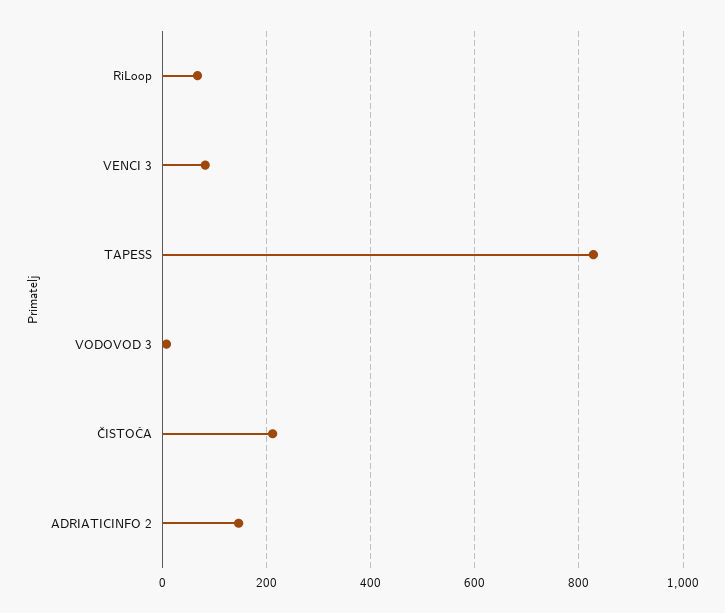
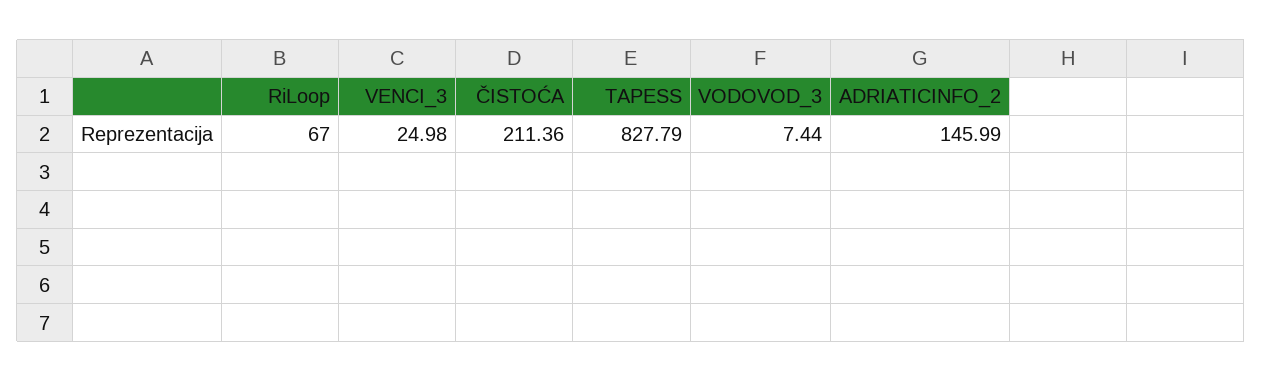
  {
    "RiLoop": 67,
-   "VENCI 3": 80,
+   "VENCI 3": 24.98,
    "TAPESS": 827.79,
    "VODOVOD 3": 7.44,
    "ČISTOĆA": 211.36,
    "ADRIATICINFO 2": 145.99
  }

